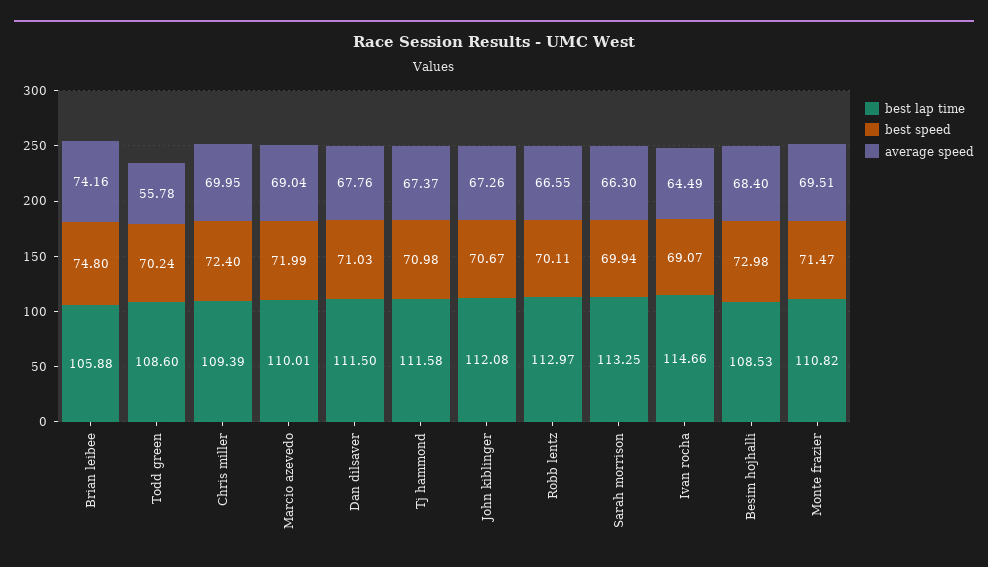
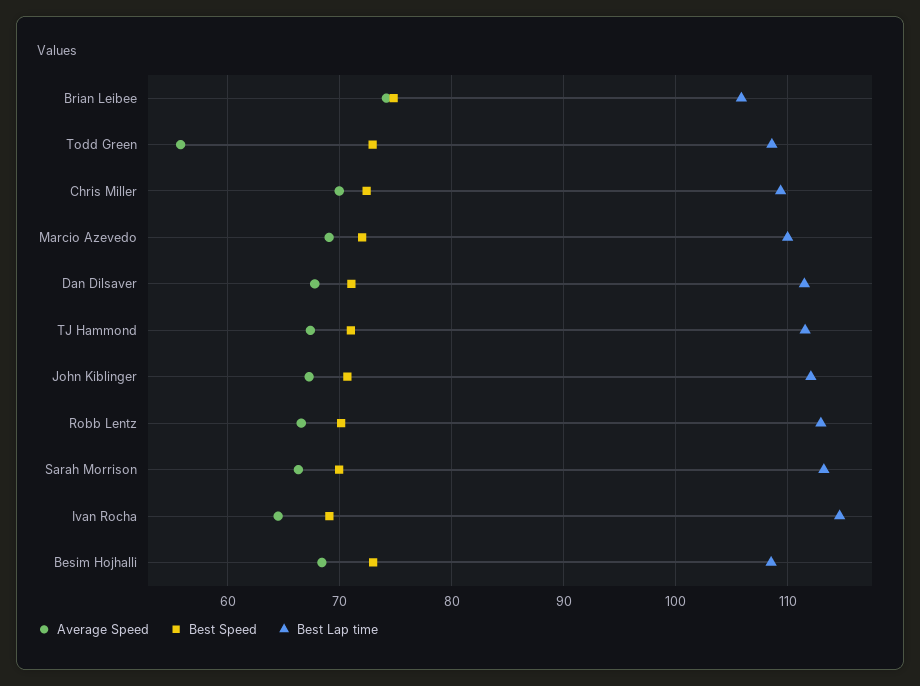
  {
    "best lap time": {
      "Brian leibee": 105.88,
      "Todd green": 108.6,
      "Chris miller": 109.39,
      "Marcio azevedo": 110.01,
      "Dan dilsaver": 111.5,
      "Tj hammond": 111.58,
      "John kiblinger": 112.08,
      "Robb lentz": 112.97,
      "Sarah morrison": 113.25,
      "Ivan rocha": 114.66,
-     "Besim hojhalli": 108.53,
+     "Besim hojhalli": 108.53
-     "Monte frazier": 110.82
    },
    "best speed": {
      "Brian leibee": 74.8,
-     "Todd green": 70.24,
+     "Todd green": 73,
      "Chris miller": 72.4,
      "Marcio azevedo": 71.99,
      "Dan dilsaver": 71.03,
      "Tj hammond": 70.98,
      "John kiblinger": 70.67,
      "Robb lentz": 70.11,
      "Sarah morrison": 69.94,
      "Ivan rocha": 69.07,
-     "Besim hojhalli": 72.98,
+     "Besim hojhalli": 72.98
-     "Monte frazier": 71.47
    },
    "average speed": {
      "Brian leibee": 74.16,
      "Todd green": 55.78,
      "Chris miller": 69.95,
      "Marcio azevedo": 69.04,
      "Dan dilsaver": 67.76,
      "Tj hammond": 67.37,
      "John kiblinger": 67.26,
      "Robb lentz": 66.55,
      "Sarah morrison": 66.3,
      "Ivan rocha": 64.49,
-     "Besim hojhalli": 68.4,
+     "Besim hojhalli": 68.4
-     "Monte frazier": 69.51
    }
  }

